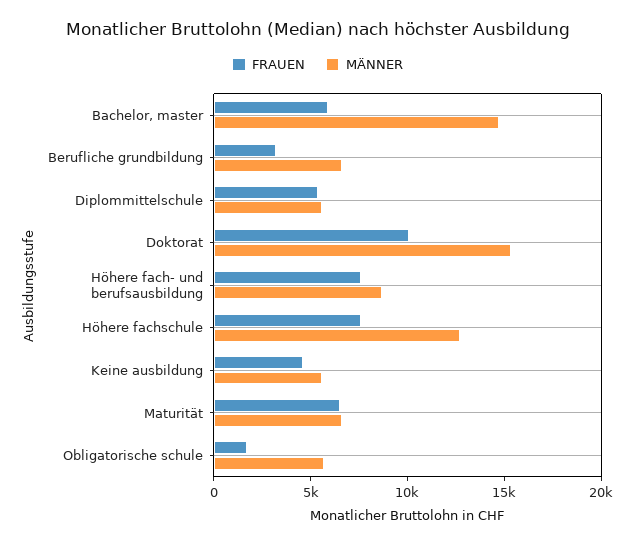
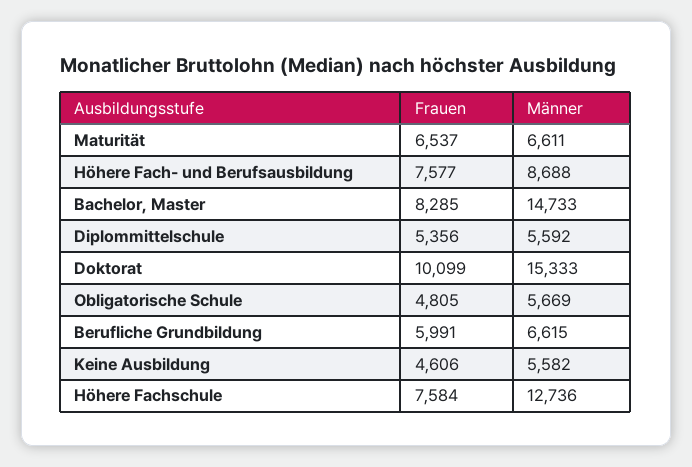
  {
    "FRAUEN": {
-     "Bachelor, master": 6000,
+     "Bachelor, master": 8285,
-     "Berufliche grundbildung": 3000,
+     "Berufliche grundbildung": 5991,
      "Diplommittelschule": 5356,
      "Doktorat": 10099,
      "Höhere fach- und berufsausbildung": 7577,
      "Höhere fachschule": 7584,
      "Keine ausbildung": 4606,
      "Maturität": 6537,
-     "Obligatorische schule": 2000
+     "Obligatorische schule": 4805
    },
    "MÄNNER": {
      "Bachelor, master": 14733,
      "Berufliche grundbildung": 6615,
      "Diplommittelschule": 5592,
      "Doktorat": 15333,
      "Höhere fach- und berufsausbildung": 8688,
      "Höhere fachschule": 12736,
      "Keine ausbildung": 5582,
      "Maturität": 6611,
      "Obligatorische schule": 5669
    }
  }

